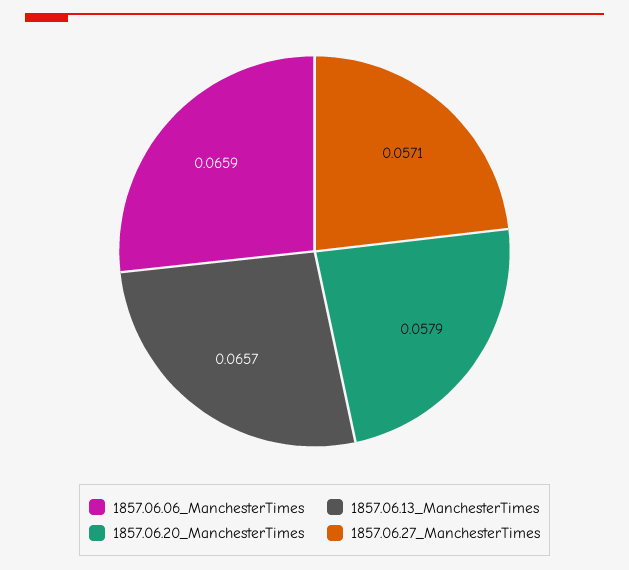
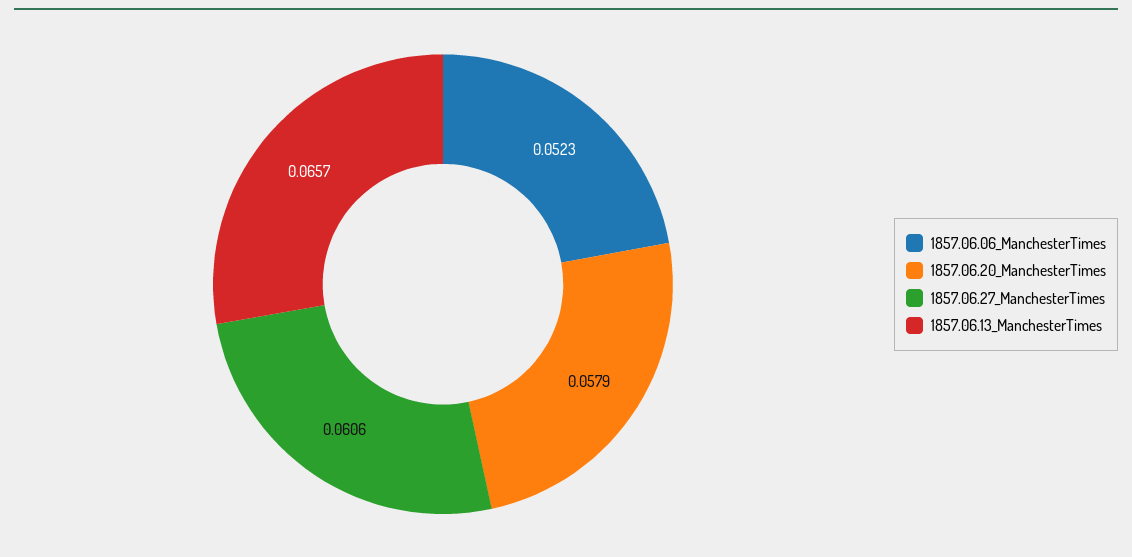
  {
-   "1857.06.06_ManchesterTimes": 0.0659,
+   "1857.06.06_ManchesterTimes": 0.0523,
    "1857.06.13_ManchesterTimes": 0.0657,
    "1857.06.20_ManchesterTimes": 0.0579,
-   "1857.06.27_ManchesterTimes": 0.0571
+   "1857.06.27_ManchesterTimes": 0.0606
  }

